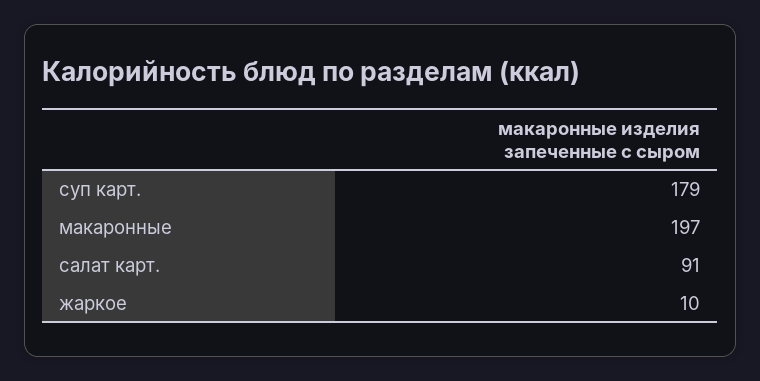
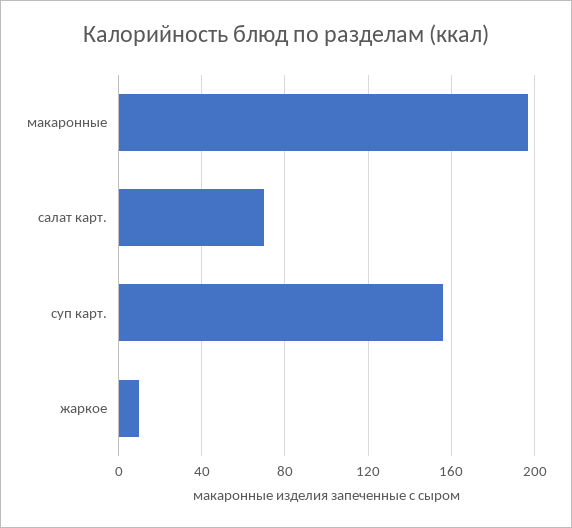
  {
-   "суп карт.": 179,
+   "суп карт.": 155,
    "макаронные": 197,
-   "салат карт.": 91,
+   "салат карт.": 70,
    "жаркое": 10
  }

